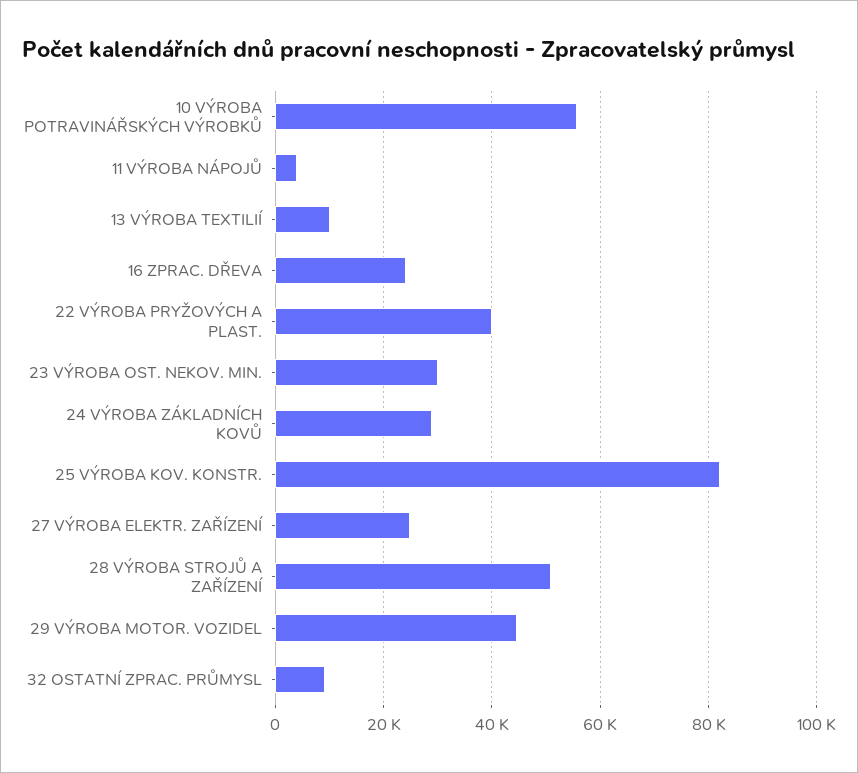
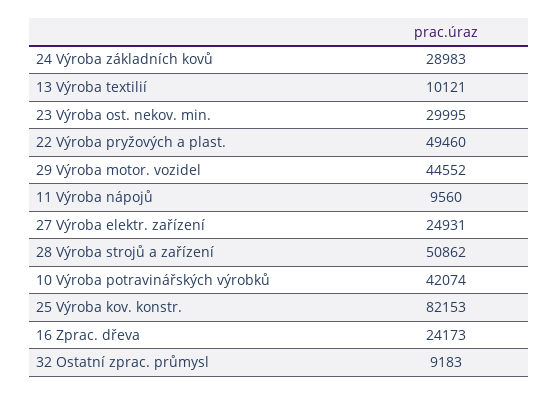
  {
-   "10 VÝROBA POTRAVINÁŘSKÝCH VÝROBKŮ": 56000,
+   "10 VÝROBA POTRAVINÁŘSKÝCH VÝROBKŮ": 42074,
-   "11 VÝROBA NÁPOJŮ": 4000,
+   "11 VÝROBA NÁPOJŮ": 9560,
    "13 VÝROBA TEXTILIÍ": 10121,
    "16 ZPRAC. DŘEVA": 24173,
-   "22 VÝROBA PRYŽOVÝCH A PLAST.": 40000,
+   "22 VÝROBA PRYŽOVÝCH A PLAST.": 49460,
    "23 VÝROBA OST. NEKOV. MIN.": 29995,
    "24 VÝROBA ZÁKLADNÍCH KOVŮ": 28983,
    "25 VÝROBA KOV. KONSTR.": 82153,
    "27 VÝROBA ELEKTR. ZAŘÍZENÍ": 24931,
    "28 VÝROBA STROJŮ A ZAŘÍZENÍ": 50862,
    "29 VÝROBA MOTOR. VOZIDEL": 44552,
    "32 OSTATNÍ ZPRAC. PRŮMYSL": 9183
  }

